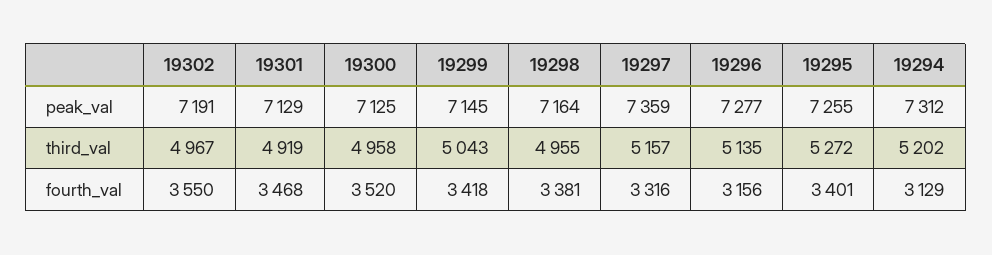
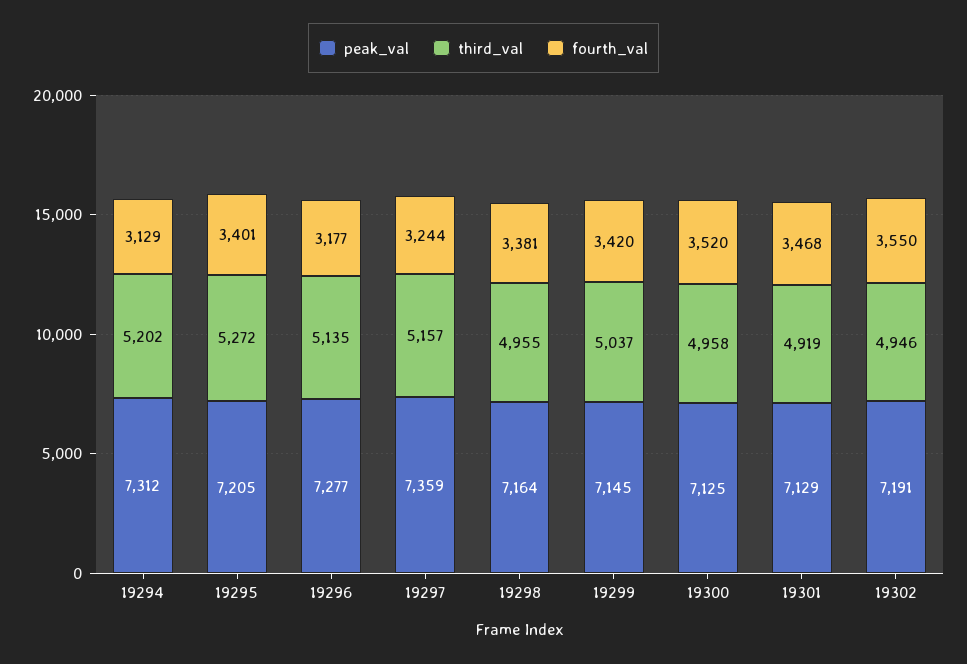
  {
    "peak_val": {
      "19302": 7191,
      "19301": 7129,
      "19300": 7125,
      "19299": 7145,
      "19298": 7164,
      "19297": 7359,
      "19296": 7277,
-     "19295": 7255,
+     "19295": 7205,
      "19294": 7312
    },
    "third_val": {
-     "19302": 4967,
+     "19302": 4946,
      "19301": 4919,
      "19300": 4958,
-     "19299": 5043,
+     "19299": 5037,
      "19298": 4955,
      "19297": 5157,
      "19296": 5135,
      "19295": 5272,
      "19294": 5202
    },
    "fourth_val": {
      "19302": 3550,
      "19301": 3468,
      "19300": 3520,
-     "19299": 3418,
+     "19299": 3420,
      "19298": 3381,
-     "19297": 3316,
+     "19297": 3244,
-     "19296": 3156,
+     "19296": 3177,
      "19295": 3401,
      "19294": 3129
    }
  }

